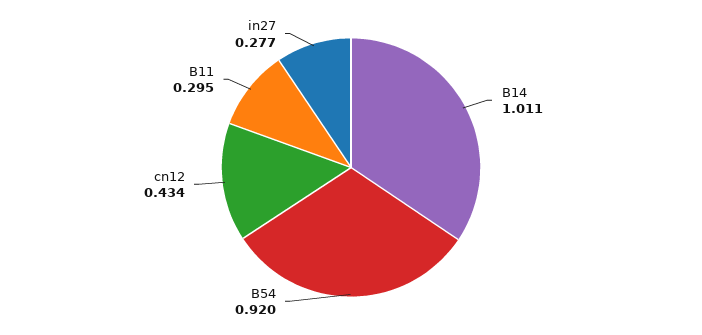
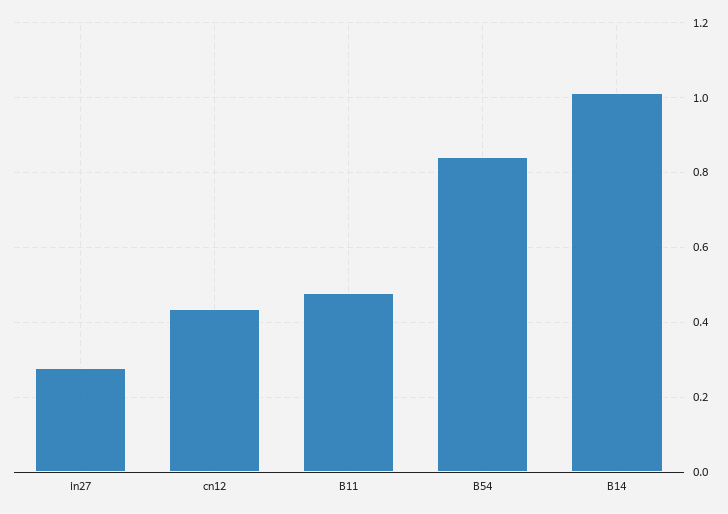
  {
    "B14": 1.011,
-   "B54": 0.92,
+   "B54": 0.84,
    "cn12": 0.434,
-   "B11": 0.295,
+   "B11": 0.48,
    "in27": 0.277
  }

